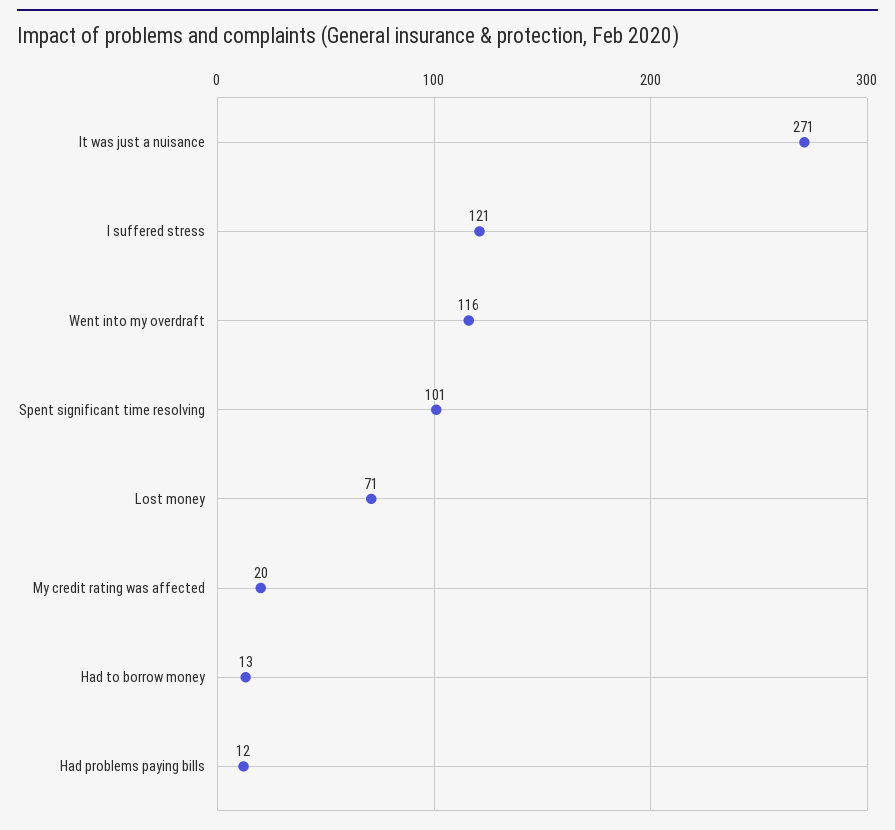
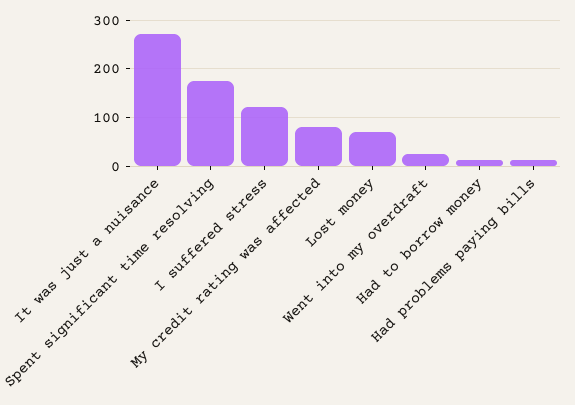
  {
    "It was just a nuisance": 271,
    "I suffered stress": 121,
-   "Went into my overdraft": 116,
+   "Went into my overdraft": 20,
-   "Spent significant time resolving": 101,
+   "Spent significant time resolving": 180,
    "Lost money": 71,
-   "My credit rating was affected": 20,
+   "My credit rating was affected": 80,
    "Had to borrow money": 13,
    "Had problems paying bills": 12
  }

